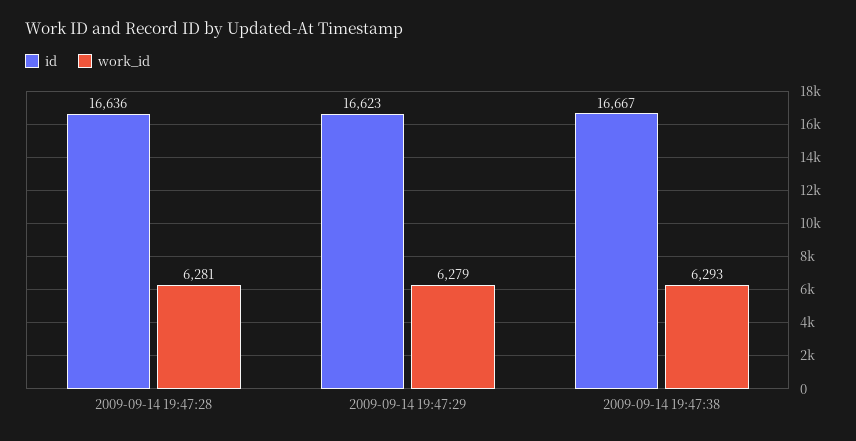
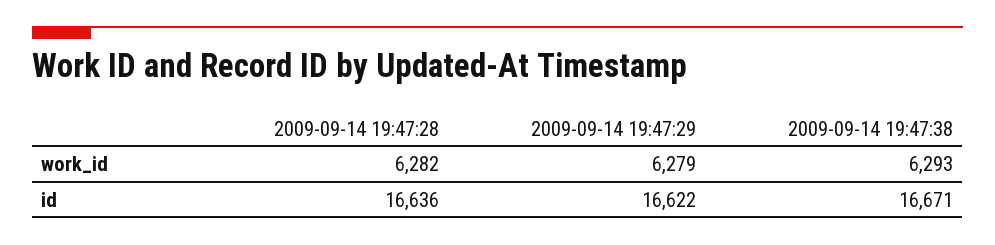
  {
    "id": {
      "2009-09-14 19:47:28": 16636,
-     "2009-09-14 19:47:29": 16623,
+     "2009-09-14 19:47:29": 16622,
-     "2009-09-14 19:47:38": 16667
+     "2009-09-14 19:47:38": 16671
    },
    "work_id": {
-     "2009-09-14 19:47:28": 6281,
+     "2009-09-14 19:47:28": 6282,
      "2009-09-14 19:47:29": 6279,
      "2009-09-14 19:47:38": 6293
    }
  }

